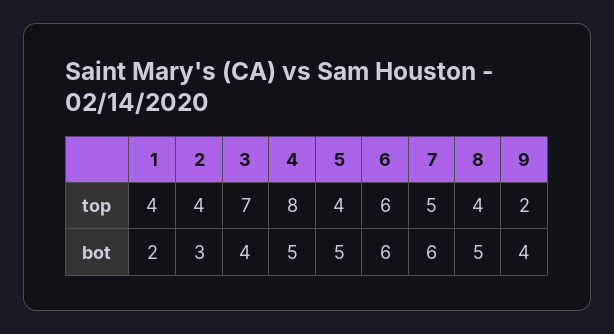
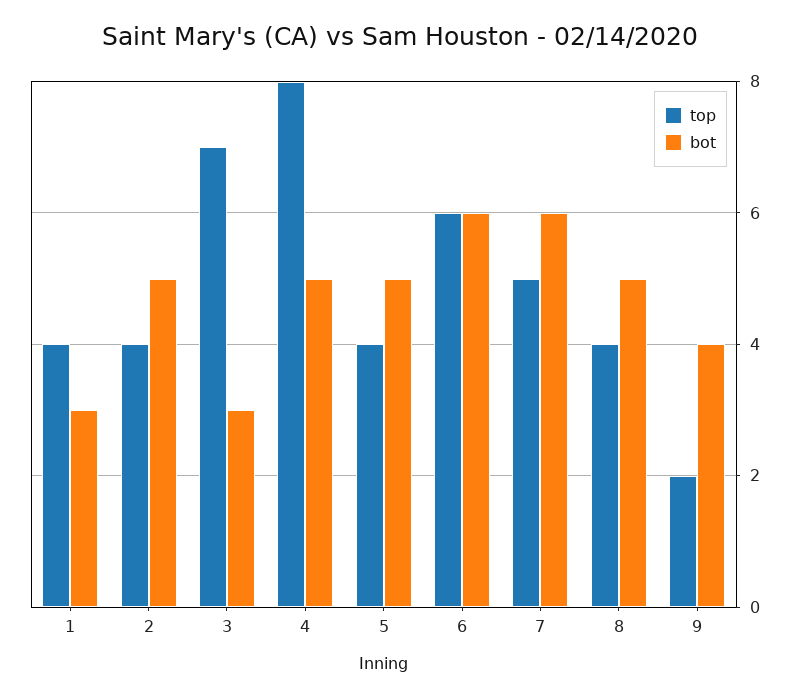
  {
    "top": {
      "1": 4,
      "2": 4,
      "3": 7,
      "4": 8,
      "5": 4,
      "6": 6,
      "7": 5,
      "8": 4,
      "9": 2
    },
    "bot": {
-     "1": 2,
+     "1": 3,
-     "2": 3,
+     "2": 5,
-     "3": 4,
+     "3": 3,
      "4": 5,
      "5": 5,
      "6": 6,
      "7": 6,
      "8": 5,
      "9": 4
    }
  }

